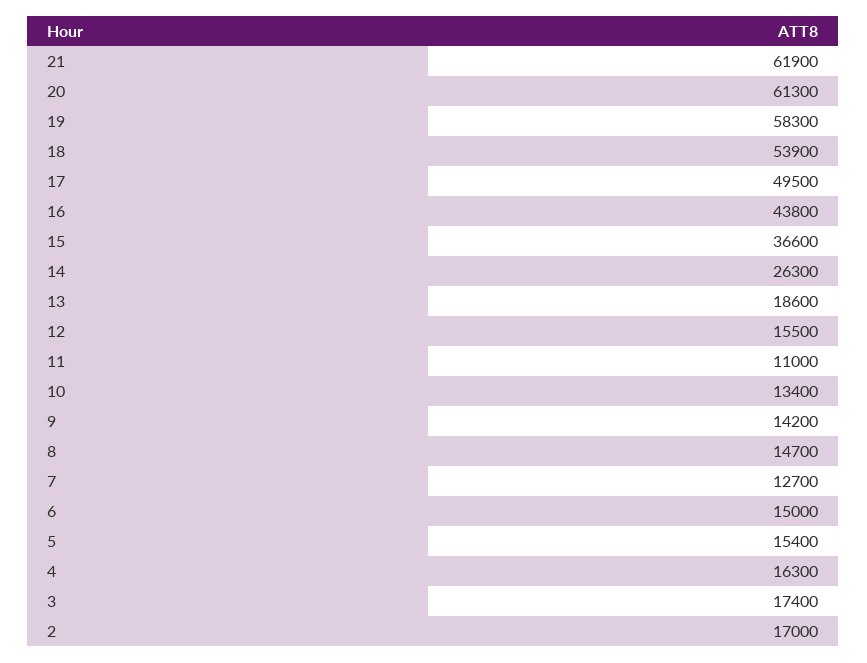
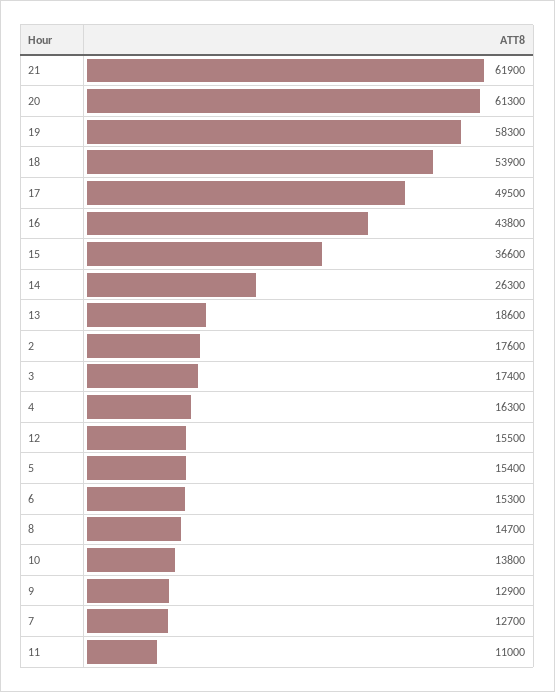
  {
    "21": 61900,
    "20": 61300,
    "19": 58300,
    "18": 53900,
    "17": 49500,
    "16": 43800,
    "15": 36600,
    "14": 26300,
    "13": 18600,
    "12": 15500,
    "11": 11000,
-   "10": 13400,
+   "10": 13800,
-   "9": 14200,
+   "9": 12900,
    "8": 14700,
    "7": 12700,
-   "6": 15000,
+   "6": 15300,
    "5": 15400,
    "4": 16300,
    "3": 17400,
-   "2": 17000
+   "2": 17600
  }

